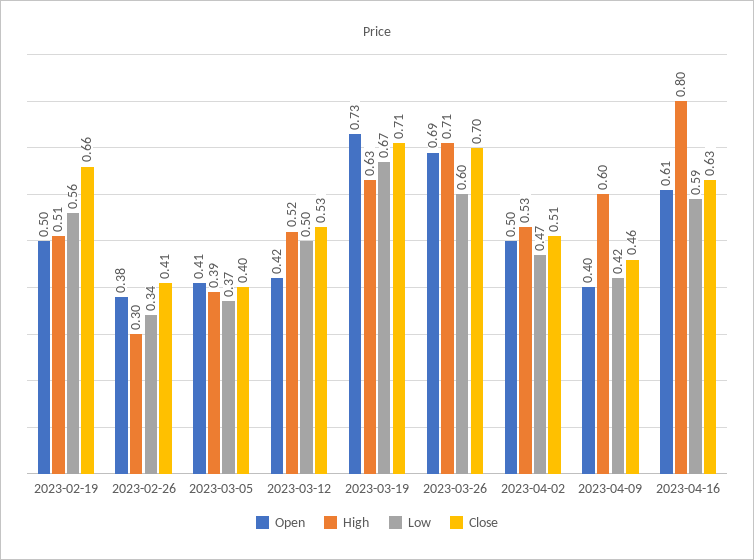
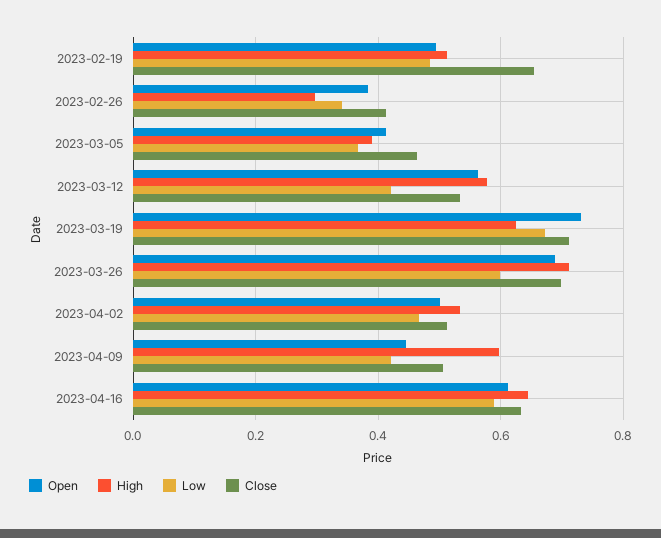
  {
    "Open": {
      "2023-02-19": 0.5,
      "2023-02-26": 0.38,
      "2023-03-05": 0.41,
-     "2023-03-12": 0.42,
+     "2023-03-12": 0.56,
      "2023-03-19": 0.73,
      "2023-03-26": 0.69,
      "2023-04-02": 0.5,
-     "2023-04-09": 0.4,
+     "2023-04-09": 0.44,
      "2023-04-16": 0.61
    },
    "High": {
      "2023-02-19": 0.51,
      "2023-02-26": 0.3,
      "2023-03-05": 0.39,
-     "2023-03-12": 0.52,
+     "2023-03-12": 0.58,
      "2023-03-19": 0.63,
      "2023-03-26": 0.71,
      "2023-04-02": 0.53,
      "2023-04-09": 0.6,
-     "2023-04-16": 0.8
+     "2023-04-16": 0.64
    },
    "Low": {
-     "2023-02-19": 0.56,
+     "2023-02-19": 0.48,
      "2023-02-26": 0.34,
      "2023-03-05": 0.37,
-     "2023-03-12": 0.5,
+     "2023-03-12": 0.42,
      "2023-03-19": 0.67,
      "2023-03-26": 0.6,
      "2023-04-02": 0.47,
      "2023-04-09": 0.42,
      "2023-04-16": 0.59
    },
    "Close": {
      "2023-02-19": 0.66,
      "2023-02-26": 0.41,
-     "2023-03-05": 0.4,
+     "2023-03-05": 0.46,
      "2023-03-12": 0.53,
      "2023-03-19": 0.71,
      "2023-03-26": 0.7,
      "2023-04-02": 0.51,
-     "2023-04-09": 0.46,
+     "2023-04-09": 0.5,
      "2023-04-16": 0.63
    }
  }

